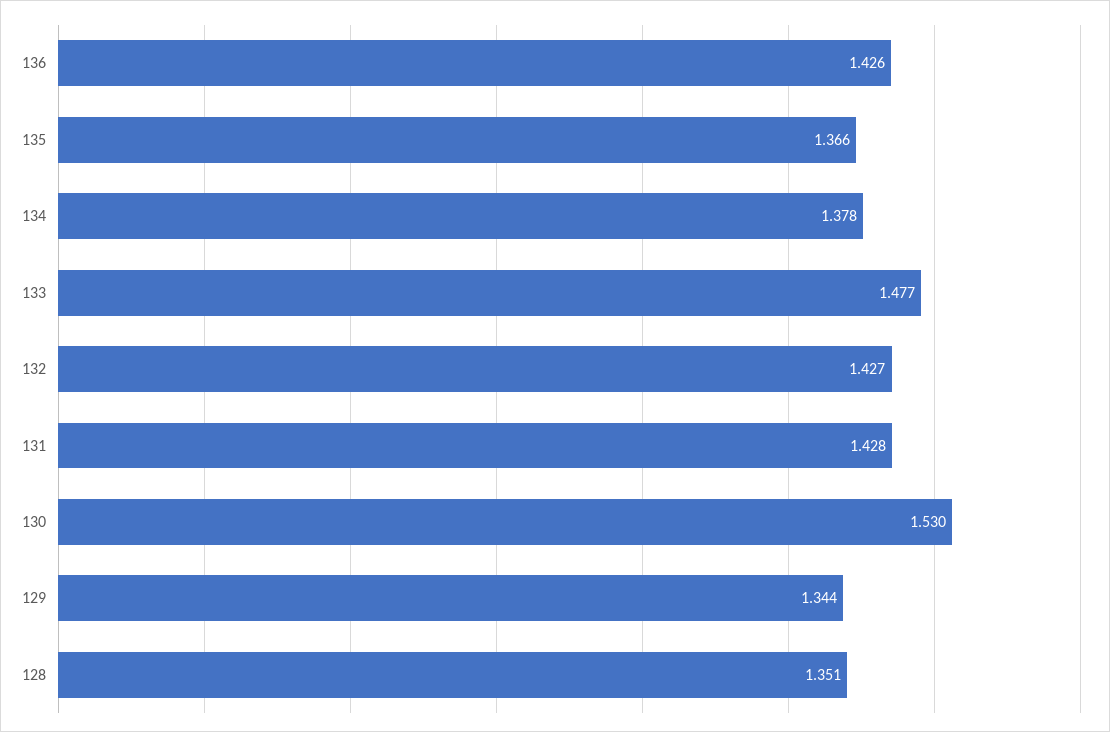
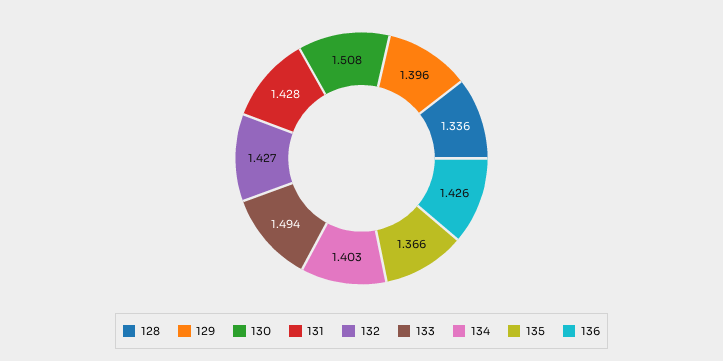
  {
    "136": 1.426,
    "135": 1.366,
-   "134": 1.378,
+   "134": 1.403,
-   "133": 1.477,
+   "133": 1.494,
    "132": 1.427,
    "131": 1.428,
-   "130": 1.53,
+   "130": 1.508,
-   "129": 1.344,
+   "129": 1.396,
-   "128": 1.351
+   "128": 1.336
  }

